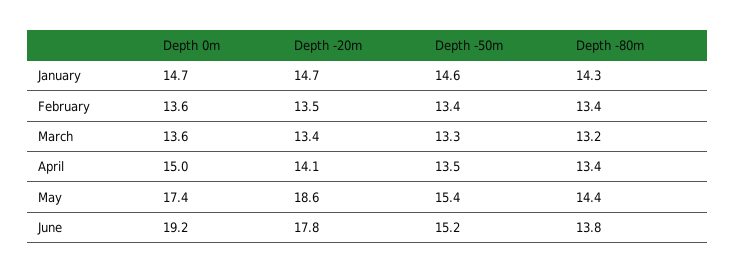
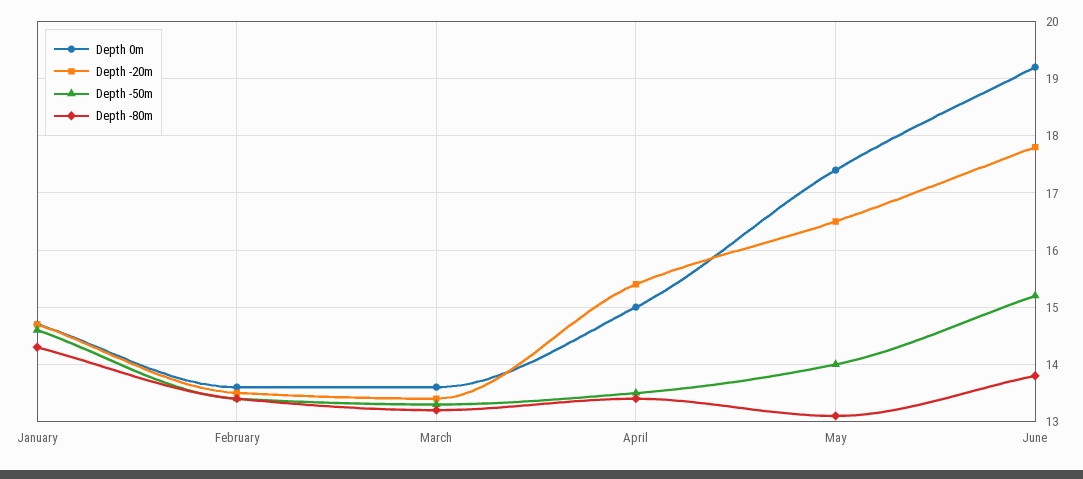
  {
    "Depth 0m": {
      "January": 14.7,
      "February": 13.6,
      "March": 13.6,
      "April": 15,
      "May": 17.4,
      "June": 19.2
    },
    "Depth -20m": {
      "January": 14.7,
      "February": 13.5,
      "March": 13.4,
-     "April": 14.1,
+     "April": 15.5,
-     "May": 18.6,
+     "May": 16.5,
      "June": 17.8
    },
    "Depth -50m": {
      "January": 14.6,
      "February": 13.4,
      "March": 13.3,
      "April": 13.5,
-     "May": 15.4,
+     "May": 14,
      "June": 15.2
    },
    "Depth -80m": {
      "January": 14.3,
      "February": 13.4,
      "March": 13.2,
      "April": 13.4,
-     "May": 14.4,
+     "May": 13,
      "June": 13.8
    }
  }

